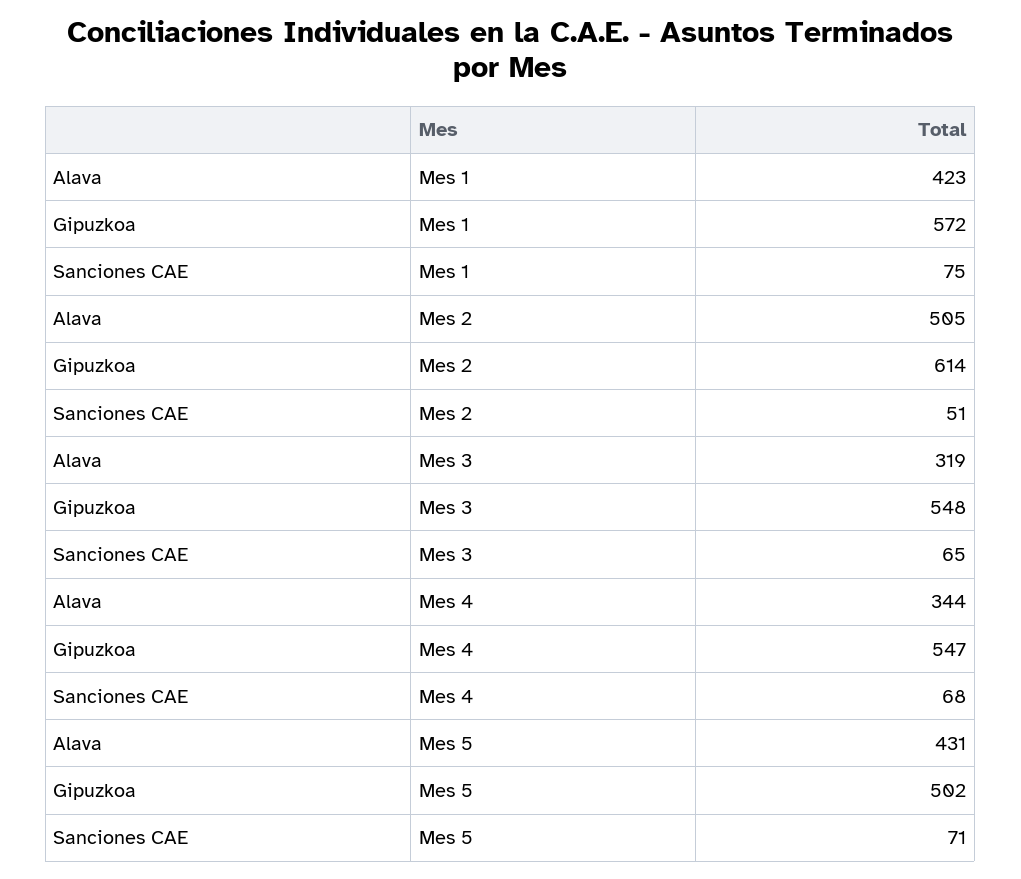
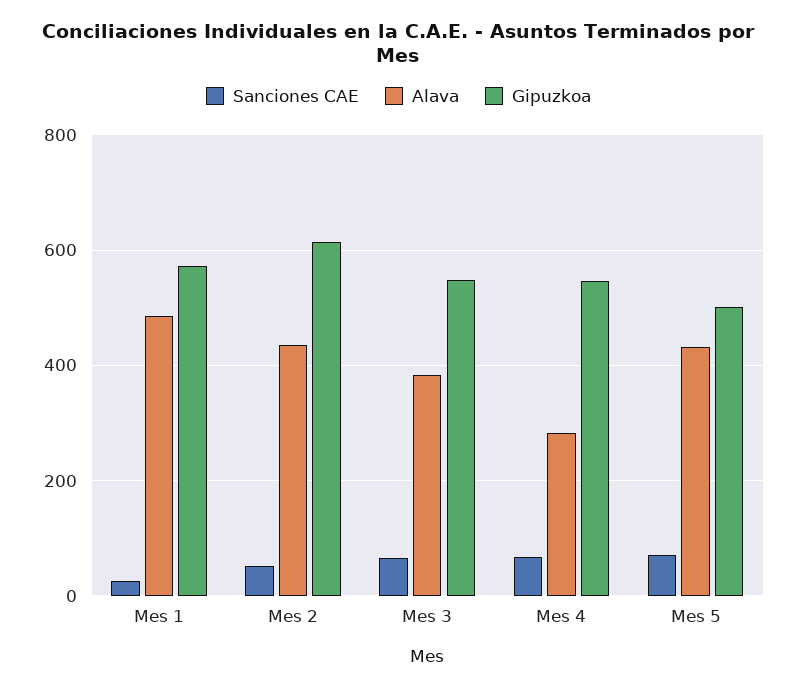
  {
    "Alava": {
-     "Mes 1": 423,
+     "Mes 1": 480,
-     "Mes 2": 505,
+     "Mes 2": 440,
-     "Mes 3": 319,
+     "Mes 3": 380,
-     "Mes 4": 344,
+     "Mes 4": 280,
      "Mes 5": 431
    },
    "Gipuzkoa": {
      "Mes 1": 572,
      "Mes 2": 614,
      "Mes 3": 548,
      "Mes 4": 547,
      "Mes 5": 502
    },
    "Sanciones CAE": {
-     "Mes 1": 75,
+     "Mes 1": 20,
      "Mes 2": 51,
      "Mes 3": 65,
      "Mes 4": 68,
      "Mes 5": 71
    }
  }

